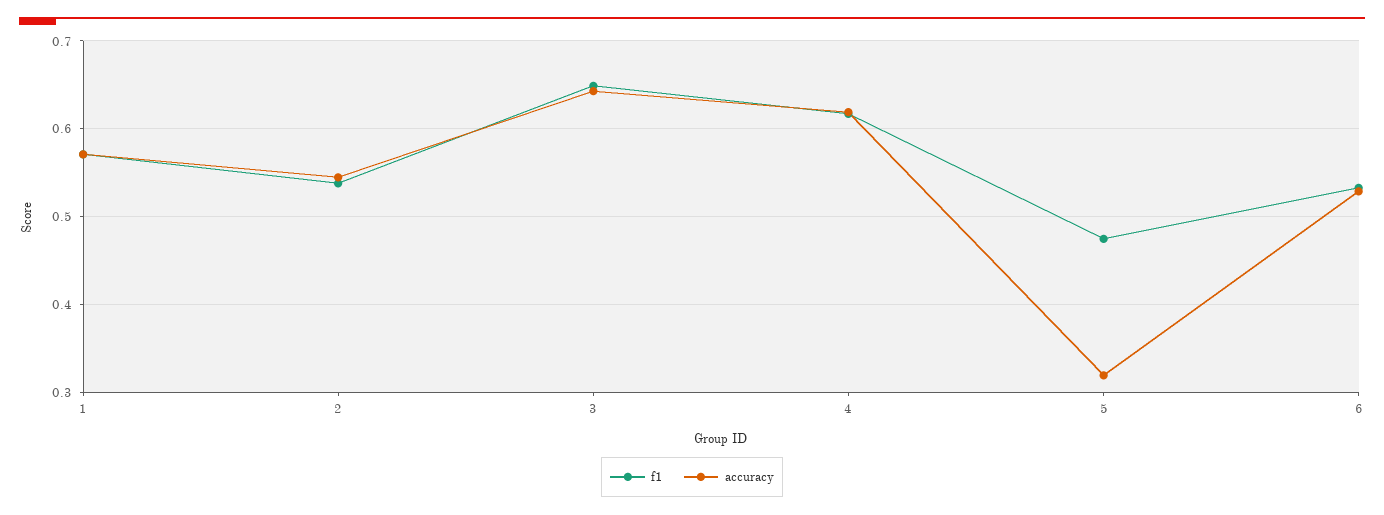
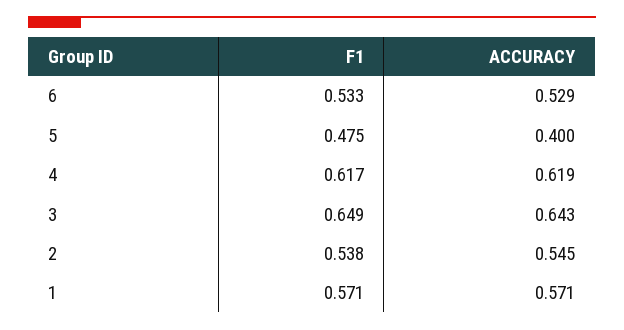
  {
    "f1": {
      "1": 0.571,
      "2": 0.538,
      "3": 0.649,
      "4": 0.617,
      "5": 0.475,
      "6": 0.533
    },
    "accuracy": {
      "1": 0.571,
      "2": 0.545,
      "3": 0.643,
      "4": 0.619,
-     "5": 0.32,
+     "5": 0.4,
      "6": 0.529
    }
  }

